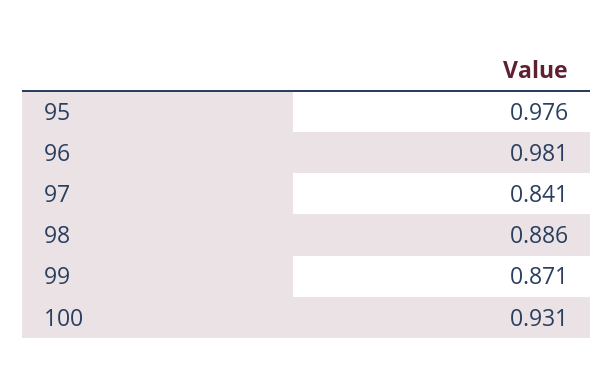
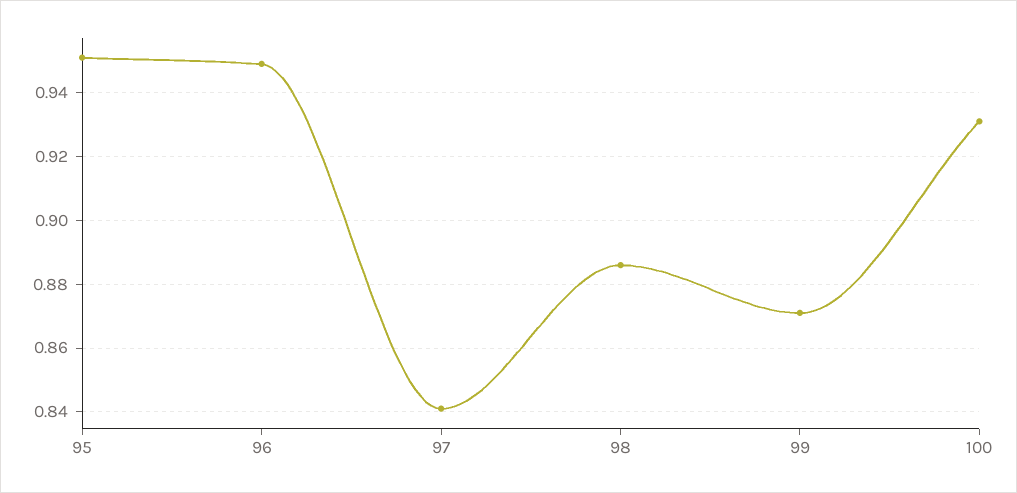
  {
-   "95": 0.976,
+   "95": 0.95,
-   "96": 0.981,
+   "96": 0.95,
    "97": 0.841,
    "98": 0.886,
    "99": 0.871,
    "100": 0.931
  }

